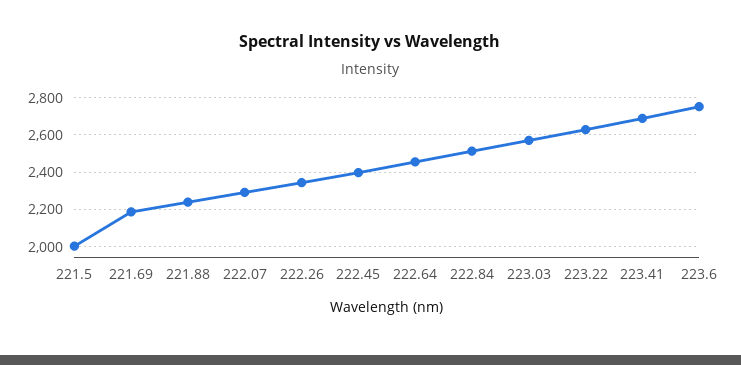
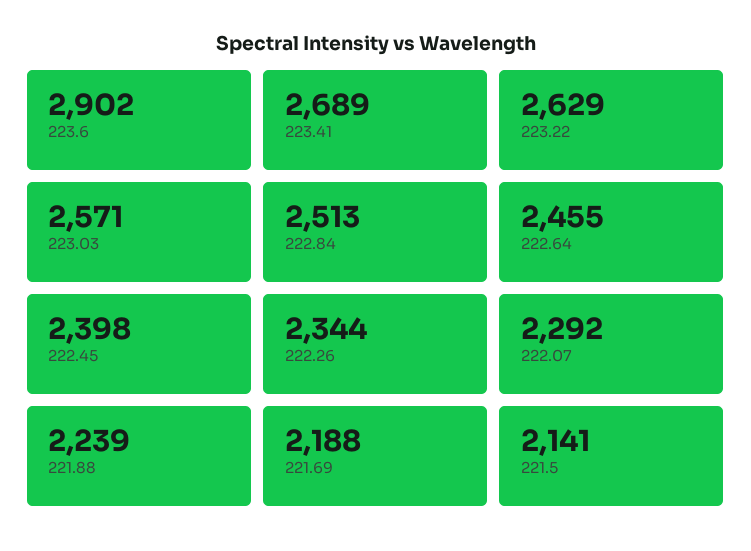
  {
-   "221.5": 2000,
+   "221.5": 2141,
    "221.69": 2188,
    "221.88": 2239,
    "222.07": 2292,
    "222.26": 2344,
    "222.45": 2398,
    "222.64": 2455,
    "222.84": 2513,
    "223.03": 2571,
    "223.22": 2629,
    "223.41": 2689,
-   "223.6": 2750
+   "223.6": 2902
  }

